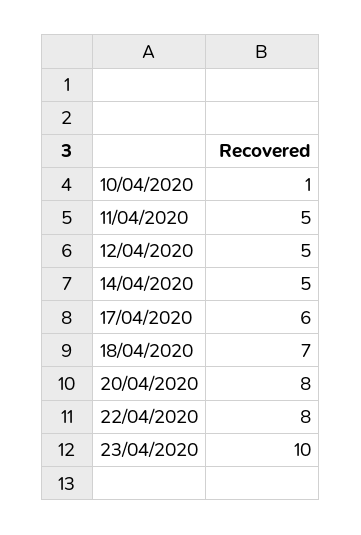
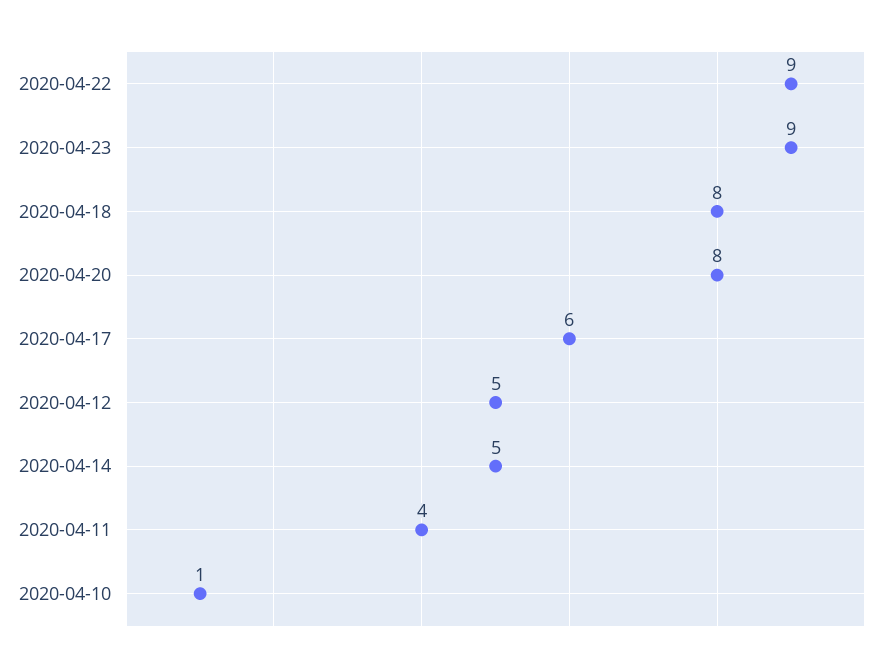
  {
    "10/04/2020": 1,
-   "11/04/2020": 5,
+   "11/04/2020": 4,
    "12/04/2020": 5,
    "14/04/2020": 5,
    "17/04/2020": 6,
-   "18/04/2020": 7,
+   "18/04/2020": 8,
    "20/04/2020": 8,
-   "22/04/2020": 8,
+   "22/04/2020": 9,
-   "23/04/2020": 10
+   "23/04/2020": 9
  }

